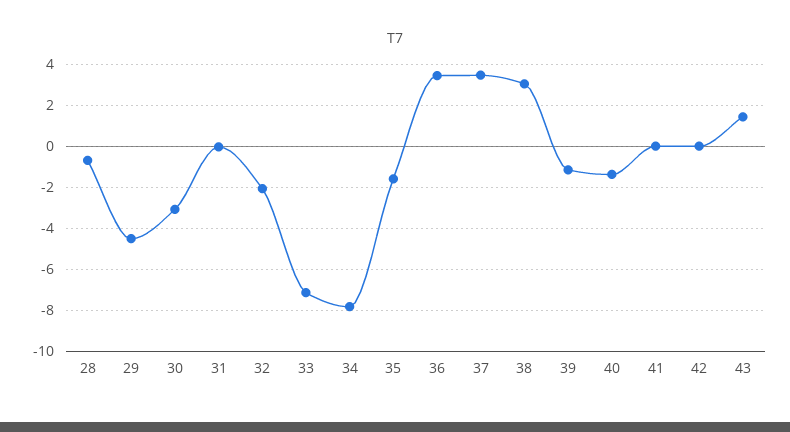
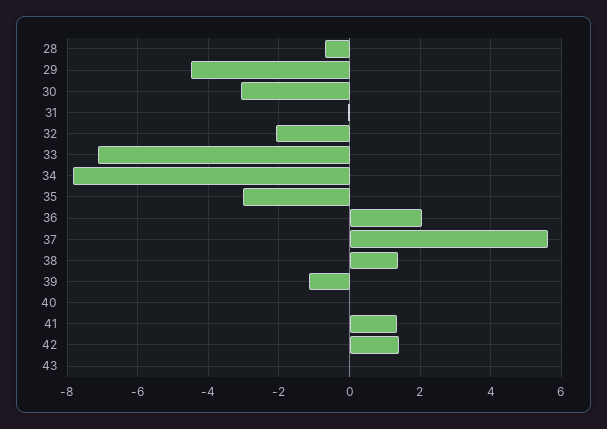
  {
    "28": -0.6,
    "29": -4.6,
    "30": -3,
    "31": 0,
    "32": -2,
    "33": -7.2,
    "34": -7.8,
-   "35": -1.5,
+   "35": -3,
-   "36": 3.5,
+   "36": 2,
-   "37": 3.5,
+   "37": 5.6,
-   "38": 3,
+   "38": 1.4,
    "39": -1.2,
-   "40": -1.5,
+   "40": 0,
-   "41": 0,
+   "41": 1.4,
-   "42": 0,
+   "42": 1.4,
-   "43": 1.5
+   "43": 0
  }

